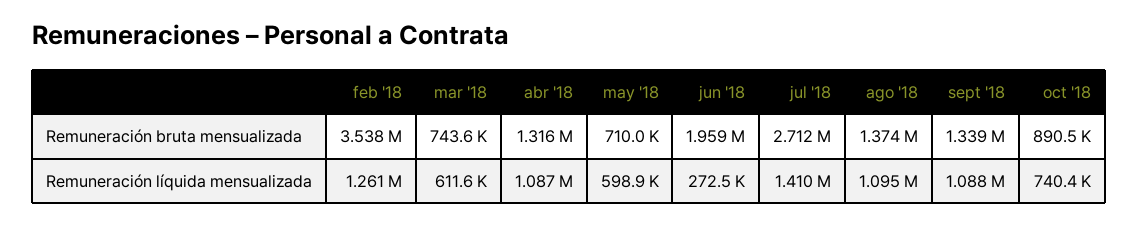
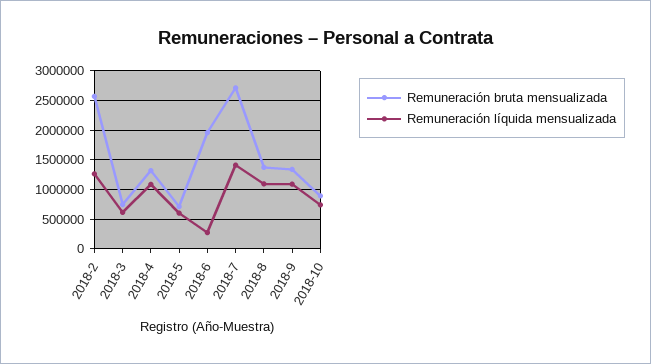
  {
    "Remuneración bruta mensualizada": {
-     "feb '18": 3538000,
+     "feb '18": 2500000,
      "mar '18": 743600,
      "abr '18": 1316000,
      "may '18": 710000,
      "jun '18": 1959000,
      "jul '18": 2712000,
      "ago '18": 1374000,
      "sept '18": 1339000,
      "oct '18": 890500
    },
    "Remuneración líquida mensualizada": {
      "feb '18": 1261000,
      "mar '18": 611600,
      "abr '18": 1087000,
      "may '18": 598900,
      "jun '18": 272500,
      "jul '18": 1410000,
      "ago '18": 1095000,
      "sept '18": 1088000,
      "oct '18": 740400
    }
  }

